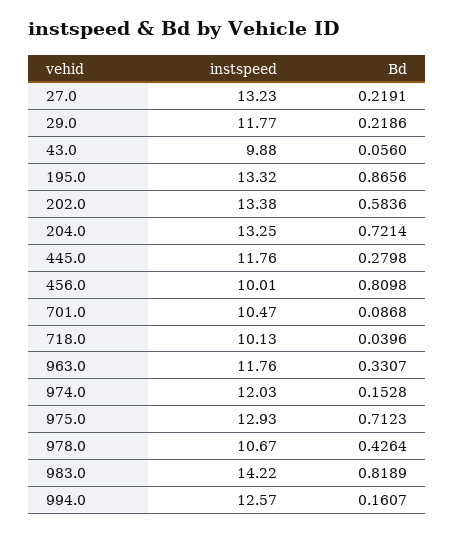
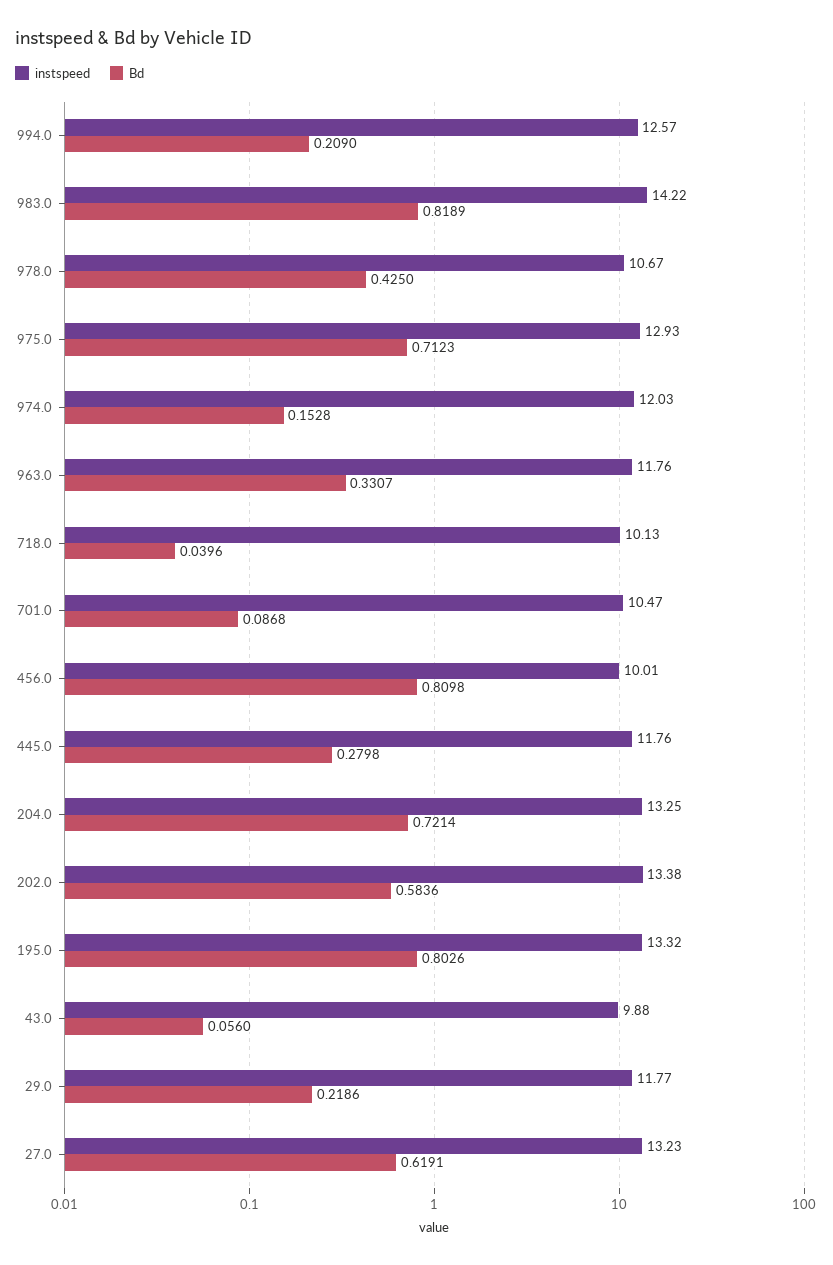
  {
    "instspeed": {
      "27.0": 13.23,
      "29.0": 11.77,
      "43.0": 9.88,
      "195.0": 13.32,
      "202.0": 13.38,
      "204.0": 13.25,
      "445.0": 11.76,
      "456.0": 10.01,
      "701.0": 10.47,
      "718.0": 10.13,
      "963.0": 11.76,
      "974.0": 12.03,
      "975.0": 12.93,
      "978.0": 10.67,
      "983.0": 14.22,
      "994.0": 12.57
    },
    "Bd": {
-     "27.0": 0.2191,
+     "27.0": 0.6191,
      "29.0": 0.2186,
      "43.0": 0.056,
-     "195.0": 0.8656,
+     "195.0": 0.8026,
      "202.0": 0.5836,
      "204.0": 0.7214,
      "445.0": 0.2798,
      "456.0": 0.8098,
      "701.0": 0.0868,
      "718.0": 0.0396,
      "963.0": 0.3307,
      "974.0": 0.1528,
      "975.0": 0.7123,
-     "978.0": 0.4264,
+     "978.0": 0.425,
      "983.0": 0.8189,
-     "994.0": 0.1607
+     "994.0": 0.209
    }
  }

